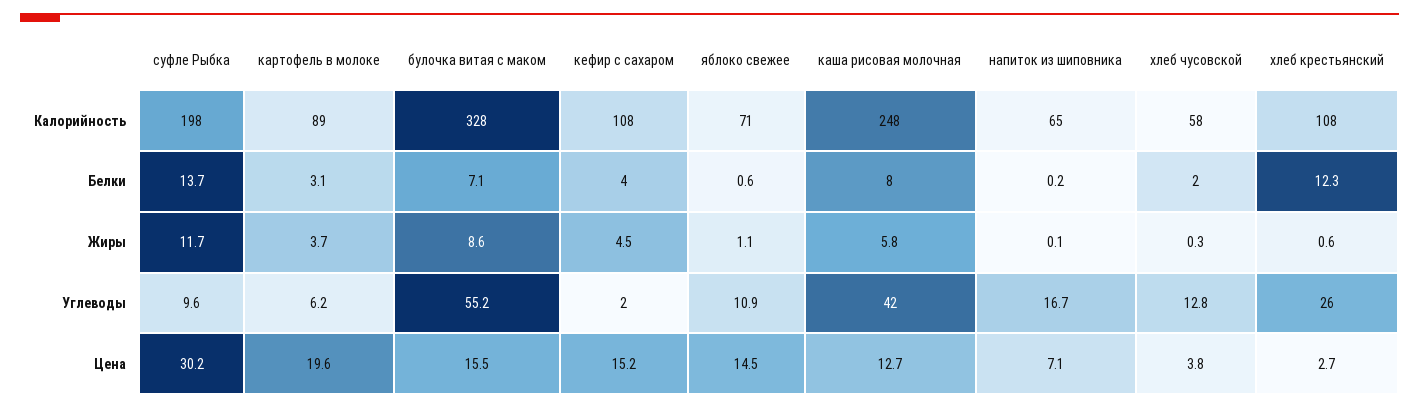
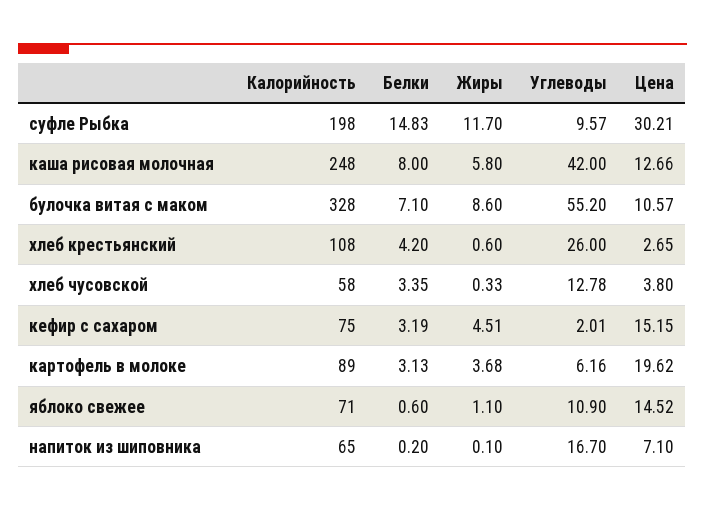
  {
    "суфле Рыбка": {
      "Калорийность": 198,
-     "Белки": 13.7,
+     "Белки": 14.83,
      "Жиры": 11.7,
      "Углеводы": 9.57,
      "Цена": 30.21
    },
    "картофель в молоке": {
      "Калорийность": 89,
      "Белки": 3.13,
      "Жиры": 3.68,
      "Углеводы": 6.16,
      "Цена": 19.62
    },
    "булочка витая с маком": {
      "Калорийность": 328,
      "Белки": 7.1,
      "Жиры": 8.6,
      "Углеводы": 55.2,
-     "Цена": 15.5
+     "Цена": 10.57
    },
    "кефир с сахаром": {
-     "Калорийность": 108,
+     "Калорийность": 75,
-     "Белки": 4,
+     "Белки": 3.19,
      "Жиры": 4.51,
      "Углеводы": 2.01,
      "Цена": 15.15
    },
    "яблоко свежее": {
      "Калорийность": 71,
      "Белки": 0.6,
      "Жиры": 1.1,
      "Углеводы": 10.9,
      "Цена": 14.52
    },
    "каша рисовая молочная": {
      "Калорийность": 248,
      "Белки": 8,
      "Жиры": 5.8,
      "Углеводы": 42,
      "Цена": 12.66
    },
    "напиток из шиповника": {
      "Калорийность": 65,
      "Белки": 0.2,
      "Жиры": 0.1,
      "Углеводы": 16.7,
      "Цена": 7.1
    },
    "хлеб чусовской": {
      "Калорийность": 58,
-     "Белки": 2,
+     "Белки": 3.35,
      "Жиры": 0.33,
      "Углеводы": 12.78,
      "Цена": 3.8
    },
    "хлеб крестьянский": {
      "Калорийность": 108,
-     "Белки": 12.3,
+     "Белки": 4.2,
      "Жиры": 0.6,
      "Углеводы": 26,
      "Цена": 2.65
    }
  }

